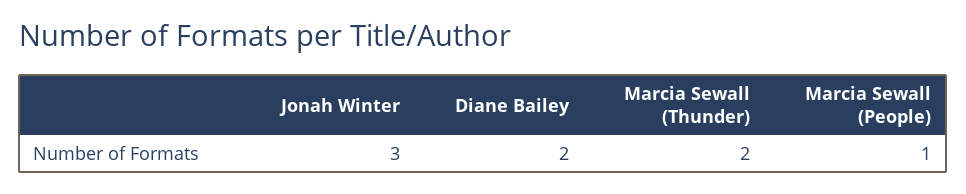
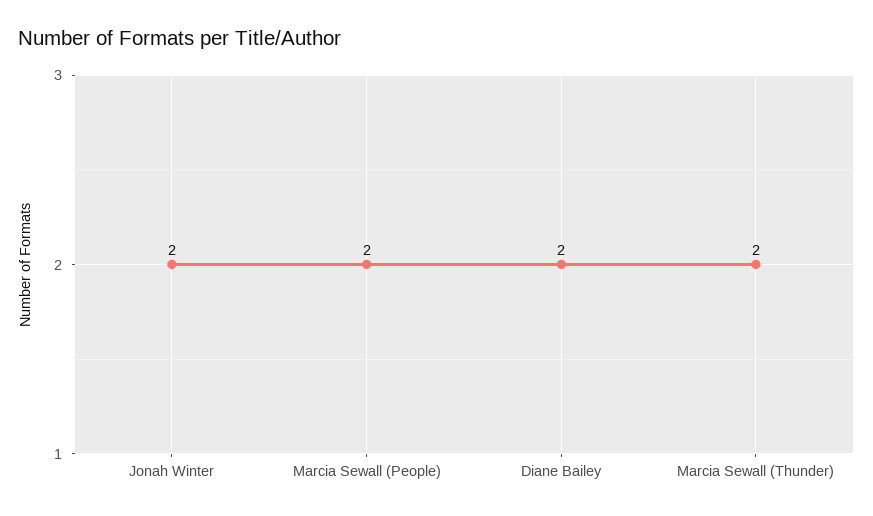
  {
-   "Jonah Winter": 3,
+   "Jonah Winter": 2,
    "Diane Bailey": 2,
    "Marcia Sewall (Thunder)": 2,
-   "Marcia Sewall (People)": 1
+   "Marcia Sewall (People)": 2
  }

